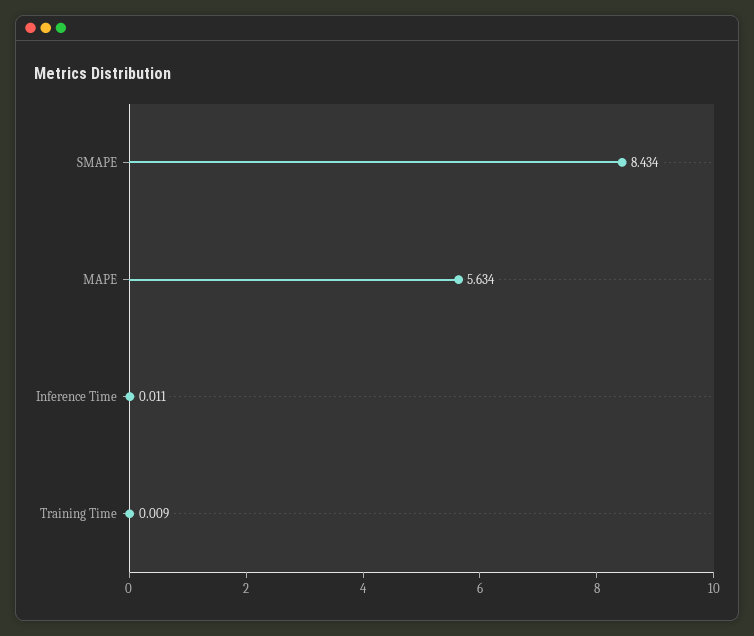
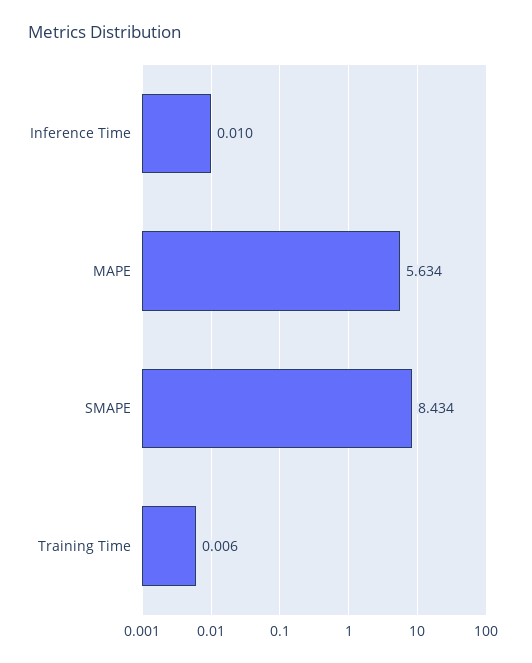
  {
    "SMAPE": 8.434,
    "MAPE": 5.634,
-   "Inference Time": 0.011,
+   "Inference Time": 0.01,
-   "Training Time": 0.009
+   "Training Time": 0.006
  }

